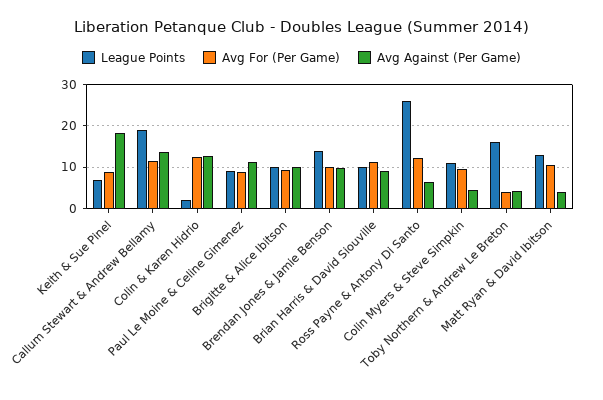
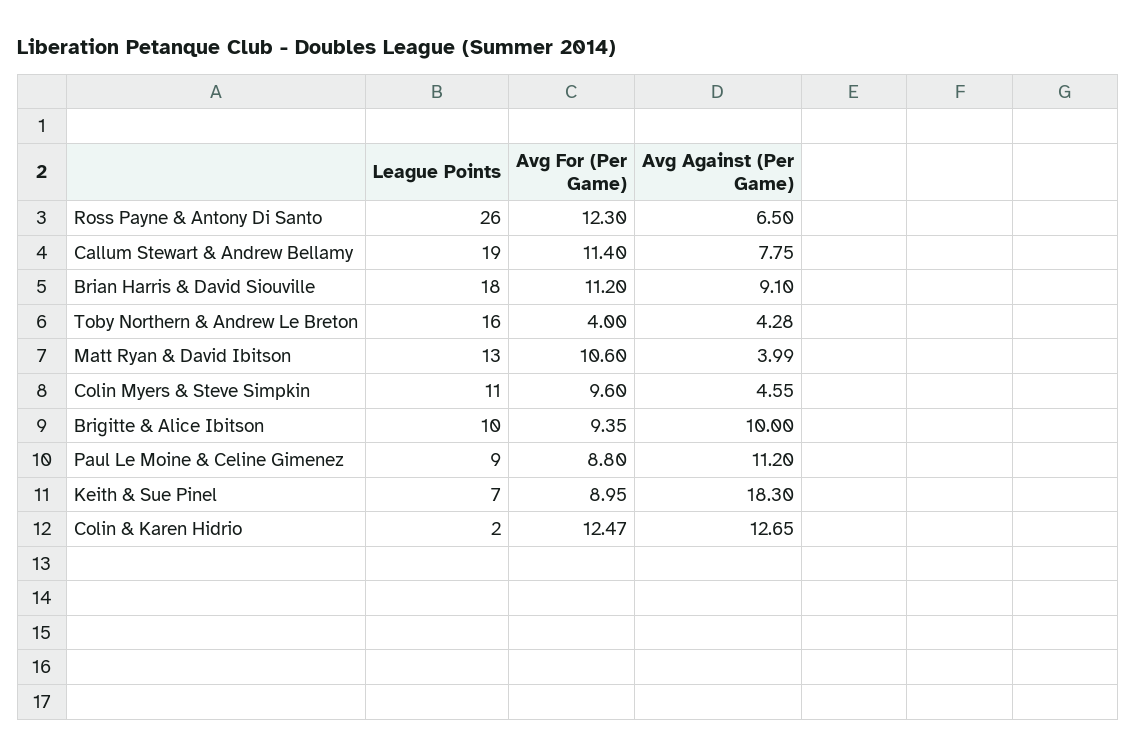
  {
    "League Points": {
      "Keith & Sue Pinel": 7,
      "Callum Stewart & Andrew Bellamy": 19,
      "Colin & Karen Hidrio": 2,
      "Paul Le Moine & Celine Gimenez": 9,
      "Brigitte & Alice Ibitson": 10,
-     "Brendan Jones & Jamie Benson": 14,
-     "Brian Harris & David Siouville": 10,
+     "Brian Harris & David Siouville": 18,
      "Ross Payne & Antony Di Santo": 26,
      "Colin Myers & Steve Simpkin": 11,
      "Toby Northern & Andrew Le Breton": 16,
      "Matt Ryan & David Ibitson": 13
    },
    "Avg For (Per Game)": {
      "Keith & Sue Pinel": 8.95,
      "Callum Stewart & Andrew Bellamy": 11.4,
      "Colin & Karen Hidrio": 12.47,
      "Paul Le Moine & Celine Gimenez": 8.8,
      "Brigitte & Alice Ibitson": 9.35,
-     "Brendan Jones & Jamie Benson": 10,
      "Brian Harris & David Siouville": 11.2,
      "Ross Payne & Antony Di Santo": 12.3,
      "Colin Myers & Steve Simpkin": 9.6,
      "Toby Northern & Andrew Le Breton": 4,
      "Matt Ryan & David Ibitson": 10.6
    },
    "Avg Against (Per Game)": {
      "Keith & Sue Pinel": 18.3,
-     "Callum Stewart & Andrew Bellamy": 14,
+     "Callum Stewart & Andrew Bellamy": 7.75,
      "Colin & Karen Hidrio": 12.65,
      "Paul Le Moine & Celine Gimenez": 11.2,
      "Brigitte & Alice Ibitson": 10,
-     "Brendan Jones & Jamie Benson": 10,
      "Brian Harris & David Siouville": 9.1,
      "Ross Payne & Antony Di Santo": 6.5,
      "Colin Myers & Steve Simpkin": 4.55,
      "Toby Northern & Andrew Le Breton": 4.28,
      "Matt Ryan & David Ibitson": 3.99
    }
  }

